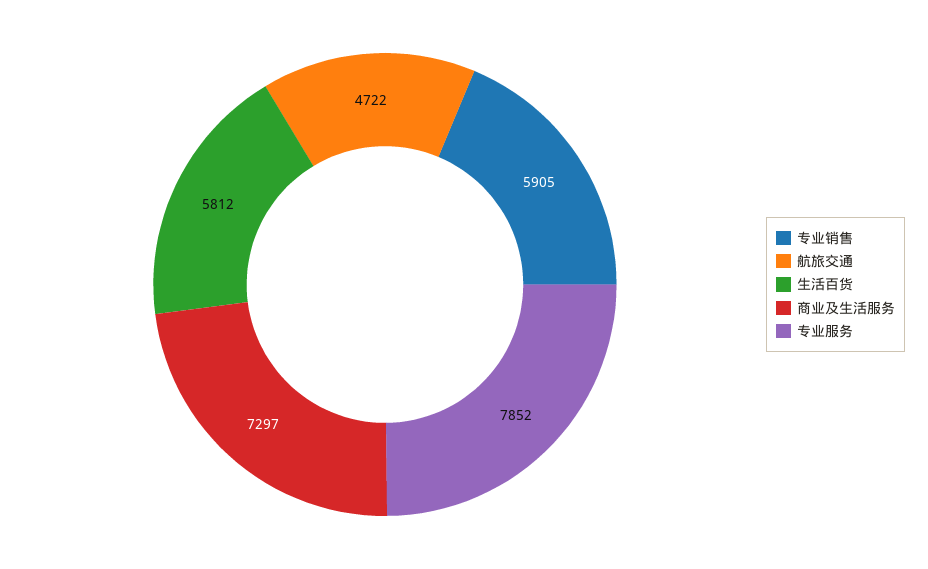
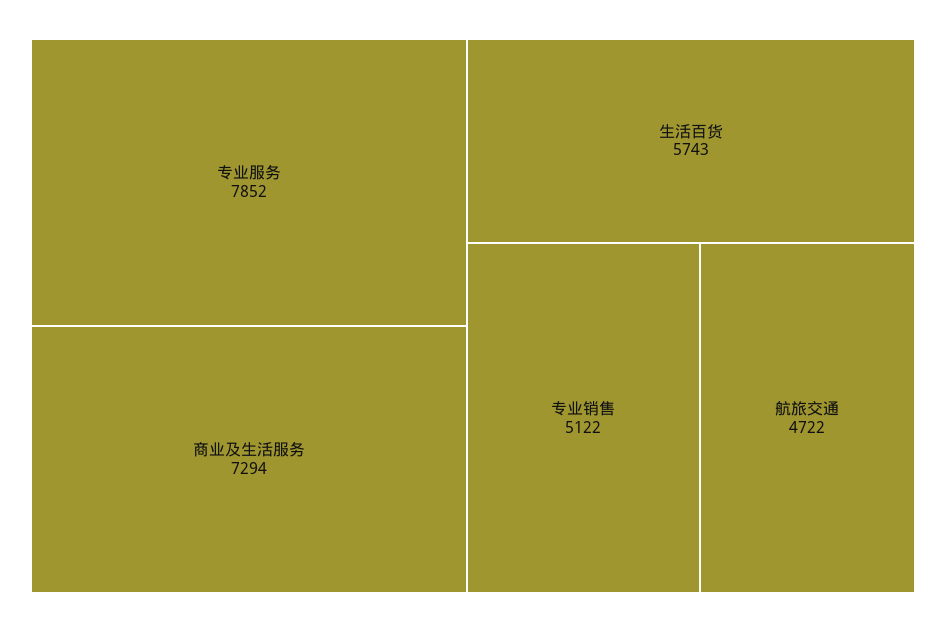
  {
-   "专业销售": 5905,
+   "专业销售": 5122,
    "航旅交通": 4722,
-   "生活百货": 5812,
+   "生活百货": 5743,
-   "商业及生活服务": 7297,
+   "商业及生活服务": 7294,
    "专业服务": 7852
  }

